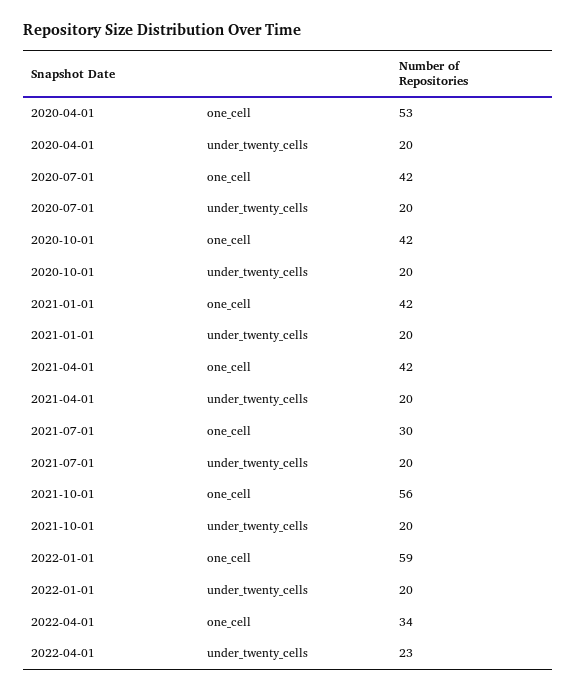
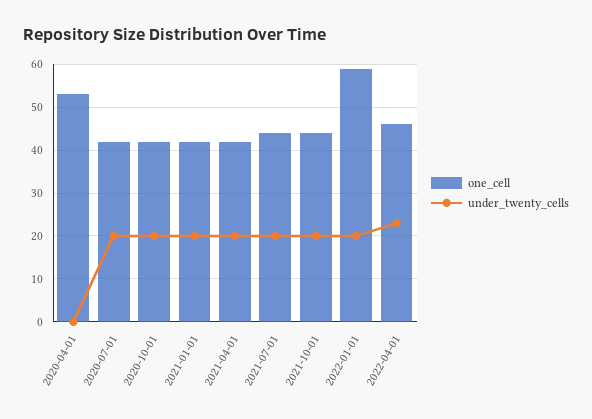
  {
    "one_cell": {
      "2020-04-01": 53,
      "2020-07-01": 42,
      "2020-10-01": 42,
      "2021-01-01": 42,
      "2021-04-01": 42,
-     "2021-07-01": 30,
+     "2021-07-01": 45,
-     "2021-10-01": 56,
+     "2021-10-01": 45,
      "2022-01-01": 59,
-     "2022-04-01": 34
+     "2022-04-01": 45
    },
    "under_twenty_cells": {
-     "2020-04-01": 20,
+     "2020-04-01": 0,
      "2020-07-01": 20,
      "2020-10-01": 20,
      "2021-01-01": 20,
      "2021-04-01": 20,
      "2021-07-01": 20,
      "2021-10-01": 20,
      "2022-01-01": 20,
      "2022-04-01": 23
    }
  }

